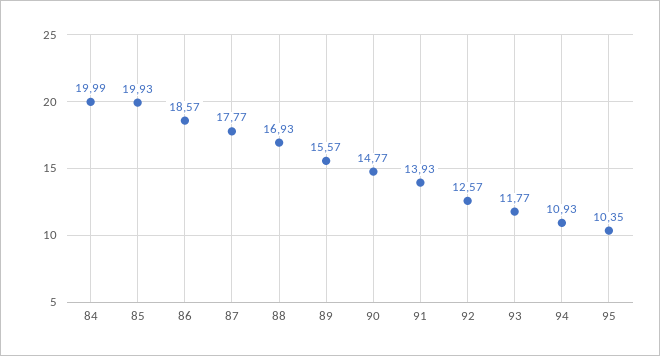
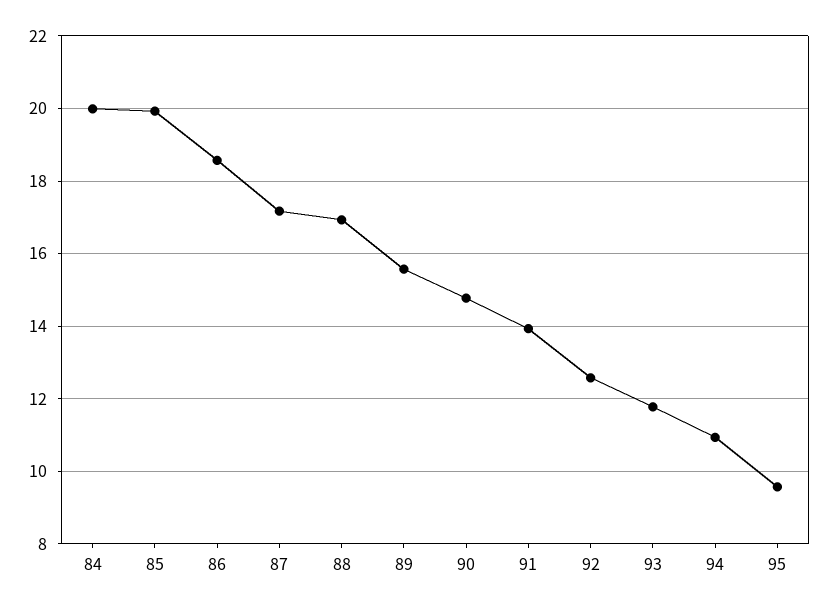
  {
    "84": 19.99,
    "85": 19.93,
    "86": 18.57,
-   "87": 17.77,
+   "87": 17.2,
    "88": 16.93,
    "89": 15.57,
    "90": 14.77,
    "91": 13.93,
    "92": 12.57,
    "93": 11.77,
    "94": 10.93,
-   "95": 10.35
+   "95": 9.6
  }

